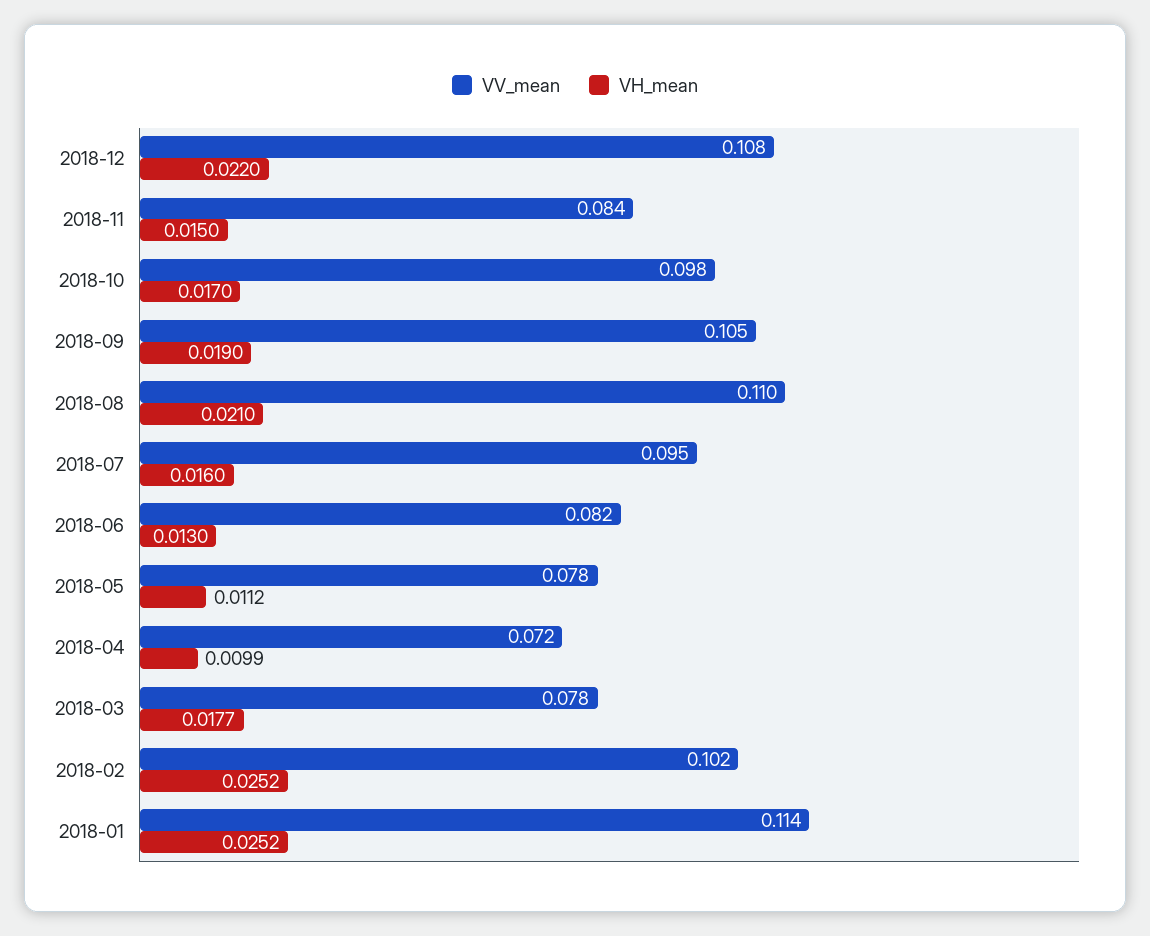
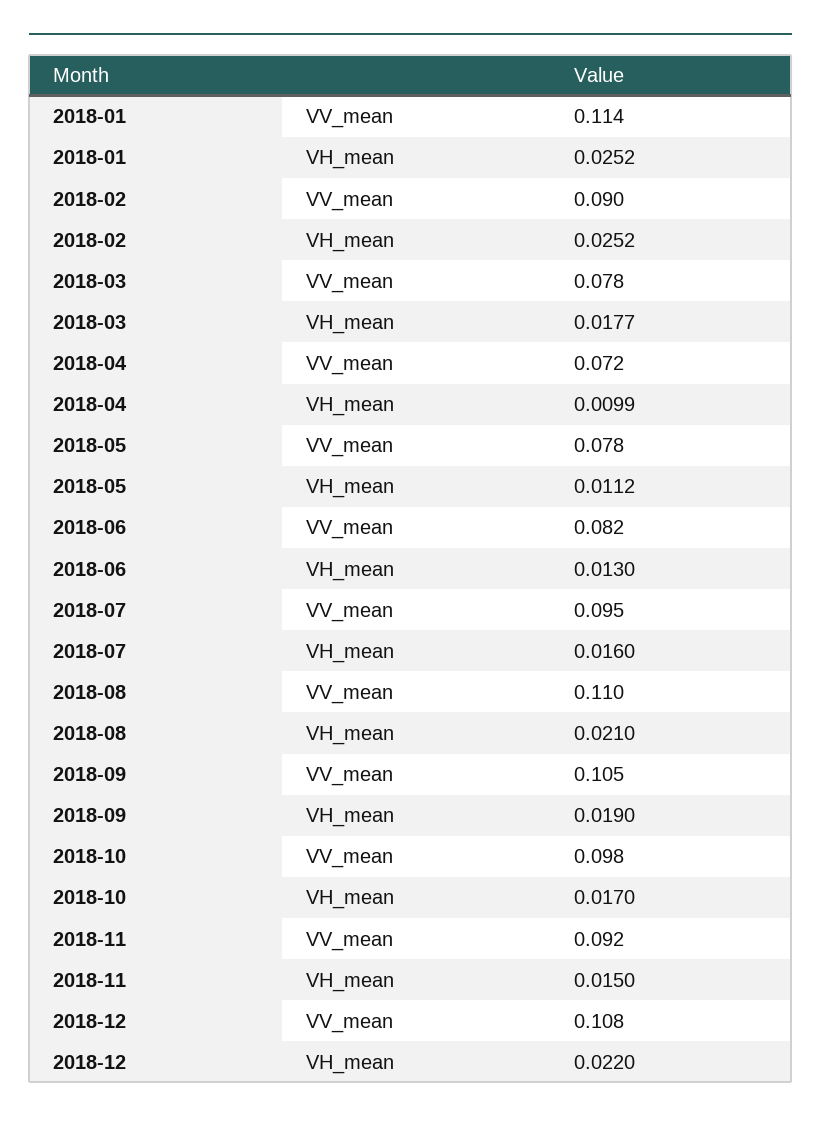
  {
    "VV_mean": {
      "2018-12": 0.108,
-     "2018-11": 0.084,
+     "2018-11": 0.092,
      "2018-10": 0.098,
      "2018-09": 0.105,
      "2018-08": 0.11,
      "2018-07": 0.095,
      "2018-06": 0.082,
      "2018-05": 0.078,
      "2018-04": 0.072,
      "2018-03": 0.078,
-     "2018-02": 0.102,
+     "2018-02": 0.09,
      "2018-01": 0.114
    },
    "VH_mean": {
      "2018-12": 0.022,
      "2018-11": 0.015,
      "2018-10": 0.017,
      "2018-09": 0.019,
      "2018-08": 0.021,
      "2018-07": 0.016,
      "2018-06": 0.013,
      "2018-05": 0.0112,
      "2018-04": 0.0099,
      "2018-03": 0.0177,
      "2018-02": 0.0252,
      "2018-01": 0.0252
    }
  }

